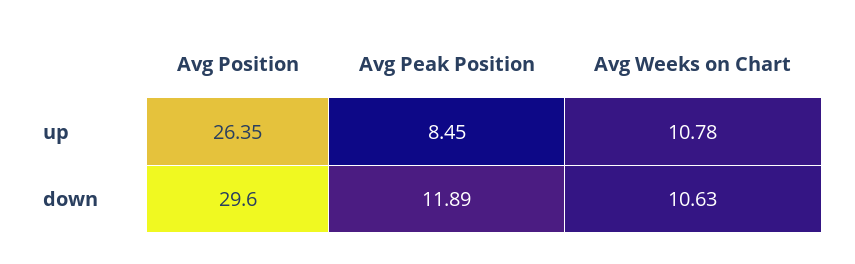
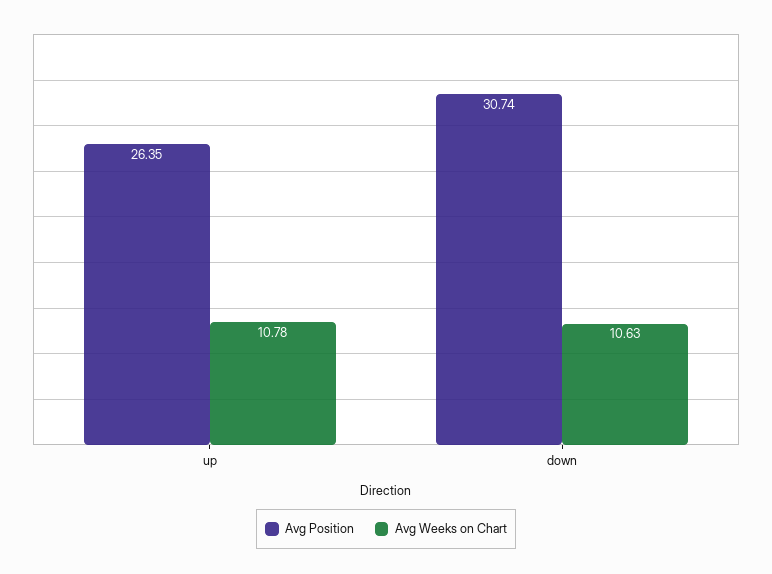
  {
    "Avg Position": {
      "up": 26.35,
-     "down": 29.6
+     "down": 30.74
    },
-   "Avg Peak Position": {
-     "up": 8.45,
-     "down": 11.89
-   },
    "Avg Weeks on Chart": {
      "up": 10.78,
      "down": 10.63
    }
  }

